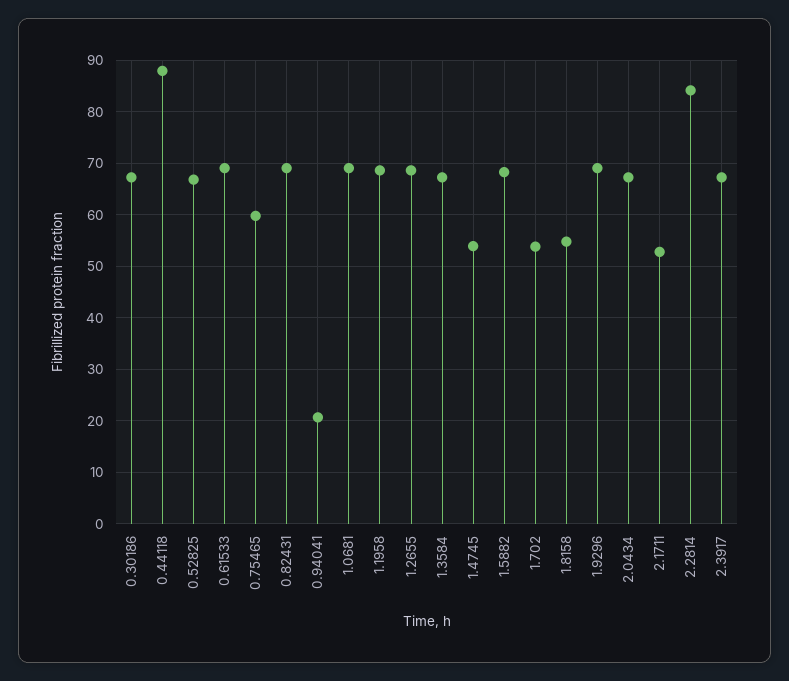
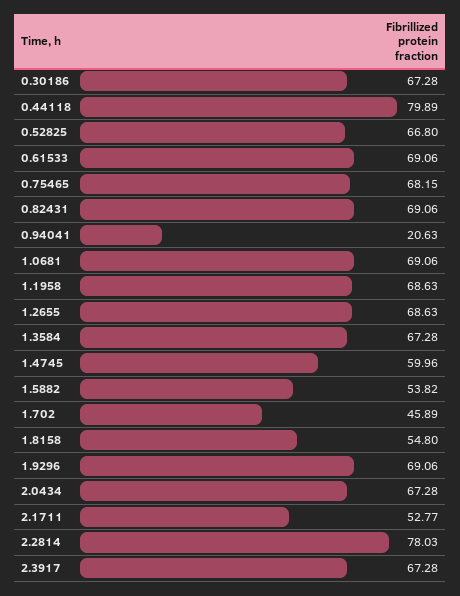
  {
    "0.30186": 67.28,
-   "0.44118": 88,
+   "0.44118": 79.89,
    "0.52825": 66.8,
    "0.61533": 69.06,
-   "0.75465": 60,
+   "0.75465": 68.15,
    "0.82431": 69.06,
    "0.94041": 20.63,
    "1.0681": 69.06,
    "1.1958": 68.63,
    "1.2655": 68.63,
    "1.3584": 67.28,
-   "1.4745": 54,
+   "1.4745": 59.96,
-   "1.5882": 68,
+   "1.5882": 53.82,
-   "1.702": 54,
+   "1.702": 45.89,
    "1.8158": 54.8,
    "1.9296": 69.06,
    "2.0434": 67.28,
    "2.1711": 52.77,
-   "2.2814": 84,
+   "2.2814": 78.03,
    "2.3917": 67.28
  }

